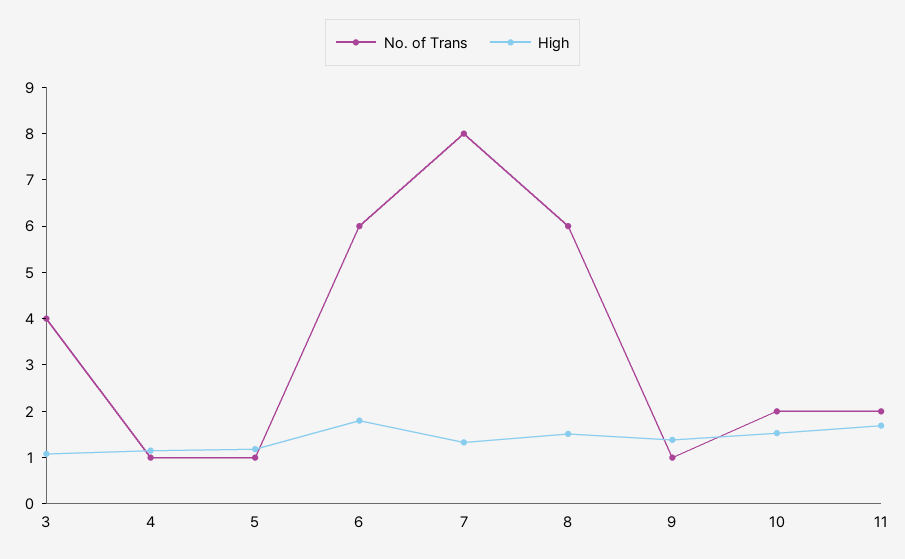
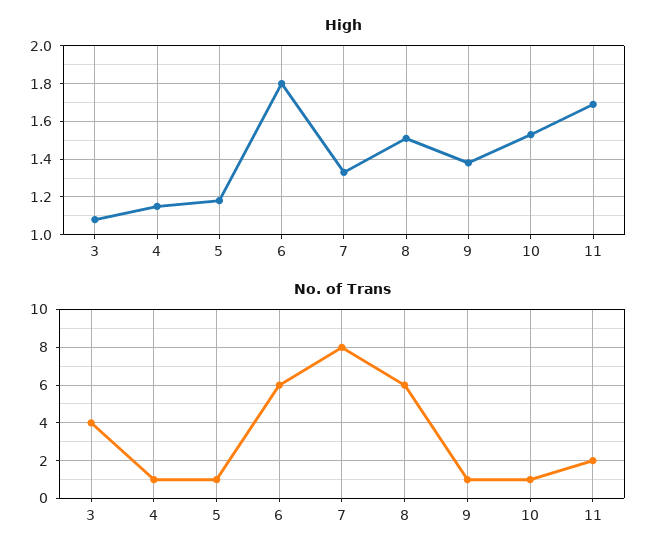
  {
    "No. of Trans": {
      "3": 4,
      "4": 1,
      "5": 1,
      "6": 6,
      "7": 8,
      "8": 6,
      "9": 1,
-     "10": 2,
+     "10": 1,
      "11": 2
    },
    "High": {
      "3": 1.1,
      "4": 1.15,
      "5": 1.2,
      "6": 1.8,
      "7": 1.35,
      "8": 1.5,
      "9": 1.4,
      "10": 1.55,
      "11": 1.7
    }
  }

